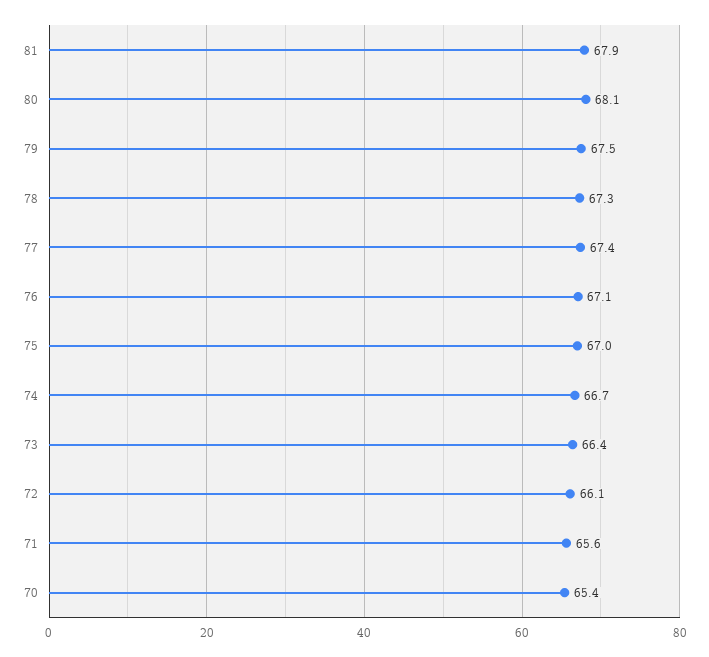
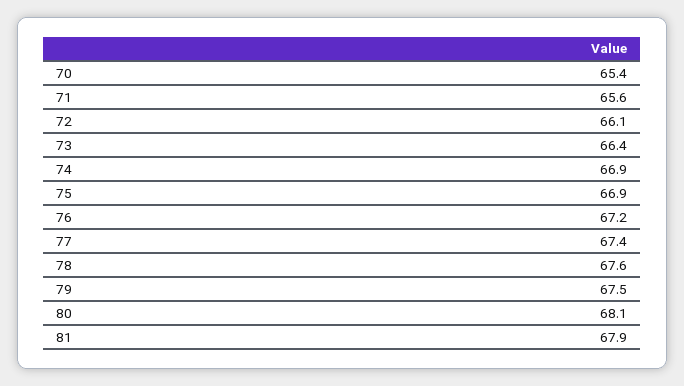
  {
    "81": 67.9,
    "80": 68.1,
    "79": 67.5,
-   "78": 67.3,
+   "78": 67.6,
    "77": 67.4,
-   "76": 67.1,
+   "76": 67.2,
-   "75": 67,
+   "75": 66.9,
-   "74": 66.7,
+   "74": 66.9,
    "73": 66.4,
    "72": 66.1,
    "71": 65.6,
    "70": 65.4
  }

